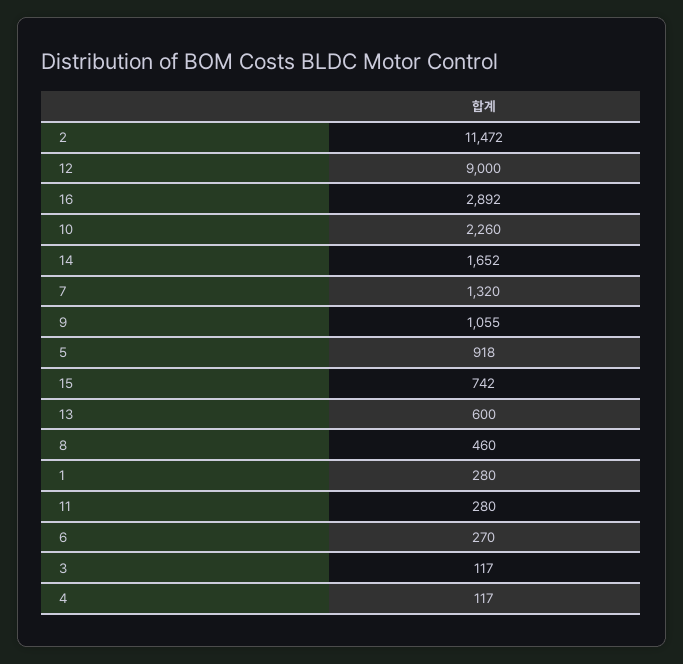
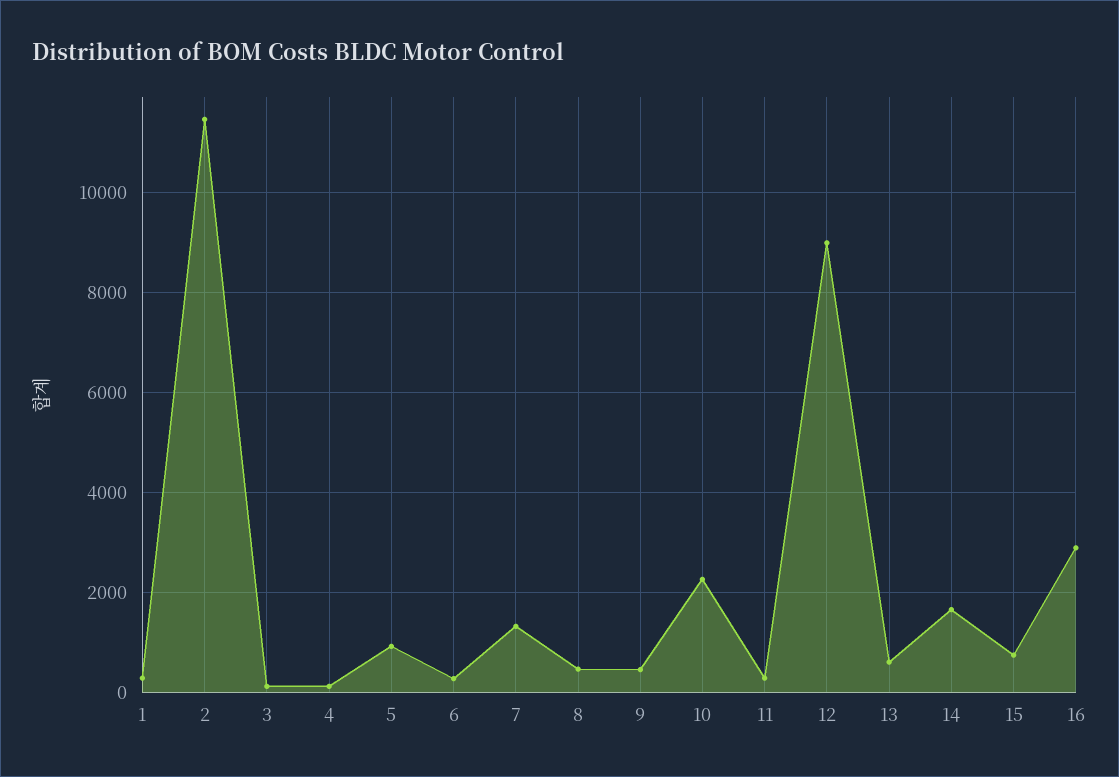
  {
    "2": 11472,
    "12": 9000,
    "16": 2892,
    "10": 2260,
    "14": 1652,
    "7": 1320,
-   "9": 1055,
+   "9": 400,
    "5": 918,
    "15": 742,
    "13": 600,
    "8": 460,
    "1": 280,
    "11": 280,
    "6": 270,
    "3": 117,
    "4": 117
  }

